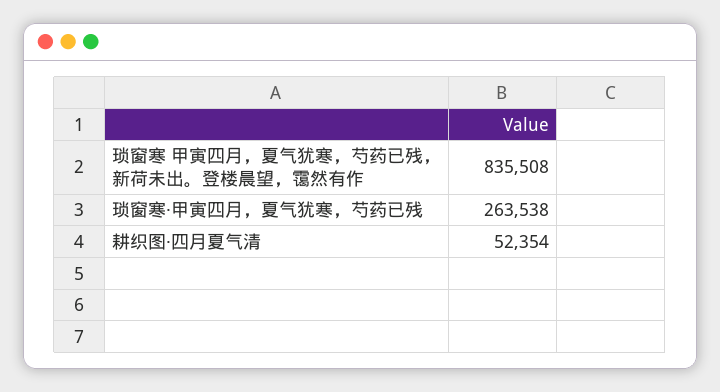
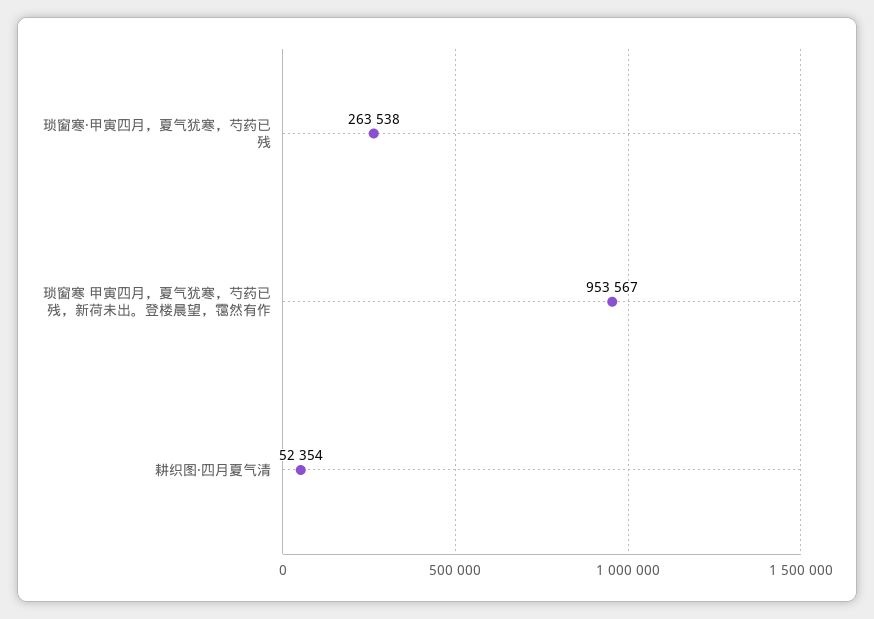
  {
-   "琐窗寒 甲寅四月，夏气犹寒，芍药已残，新荷未出。登楼晨望，霭然有作": 835508,
+   "琐窗寒 甲寅四月，夏气犹寒，芍药已残，新荷未出。登楼晨望，霭然有作": 953567,
    "琐窗寒·甲寅四月，夏气犹寒，芍药已残": 263538,
    "耕织图·四月夏气清": 52354
  }

